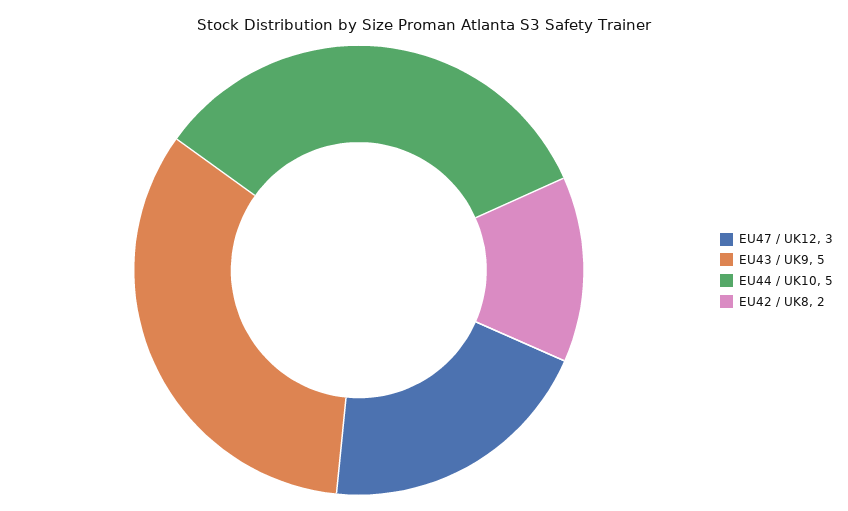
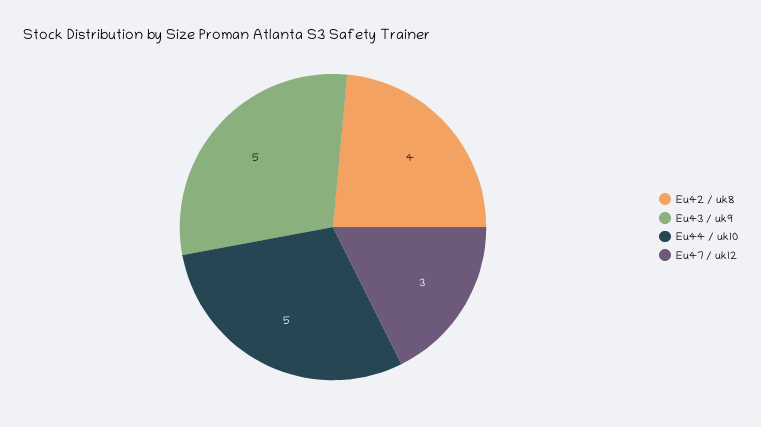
  {
    "EU47 / UK12": 3,
    "EU43 / UK9": 5,
    "EU44 / UK10": 5,
-   "EU42 / UK8": 2
+   "EU42 / UK8": 4
  }

